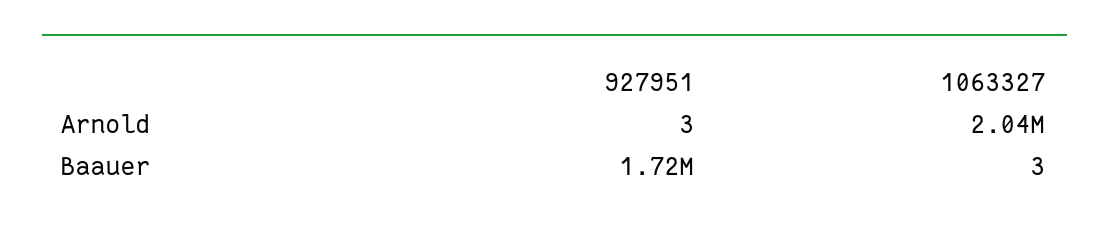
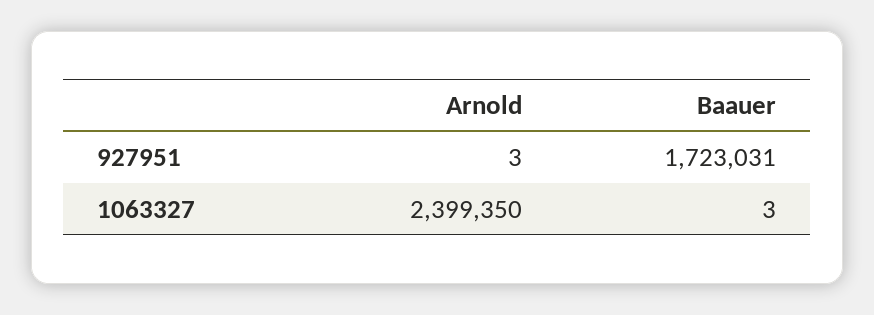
  {
    "927951": {
      "Arnold": 3,
      "Baauer": 1723031
    },
    "1063327": {
-     "Arnold": 2040000,
+     "Arnold": 2399350,
      "Baauer": 3
    }
  }

